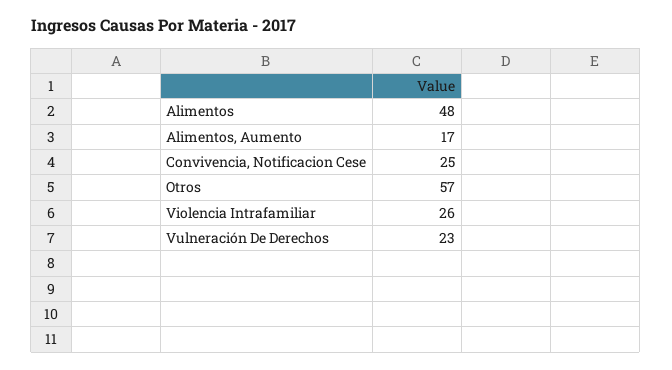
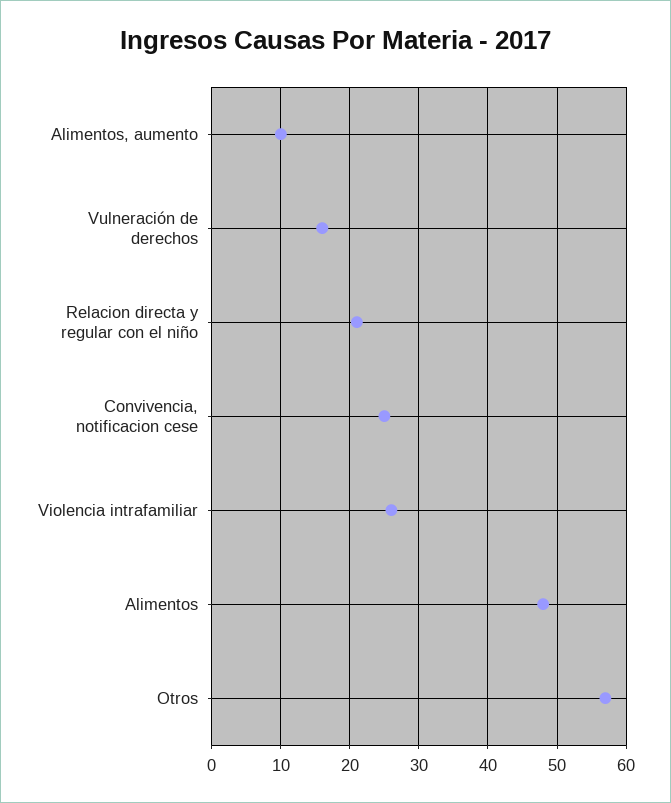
  {
    "Alimentos": 48,
-   "Alimentos, Aumento": 17,
+   "Alimentos, Aumento": 10,
    "Convivencia, Notificacion Cese": 25,
    "Otros": 57,
    "Violencia Intrafamiliar": 26,
-   "Vulneración De Derechos": 23
+   "Vulneración De Derechos": 16,
+   "Relacion directa y regular con el niño": 21
  }

